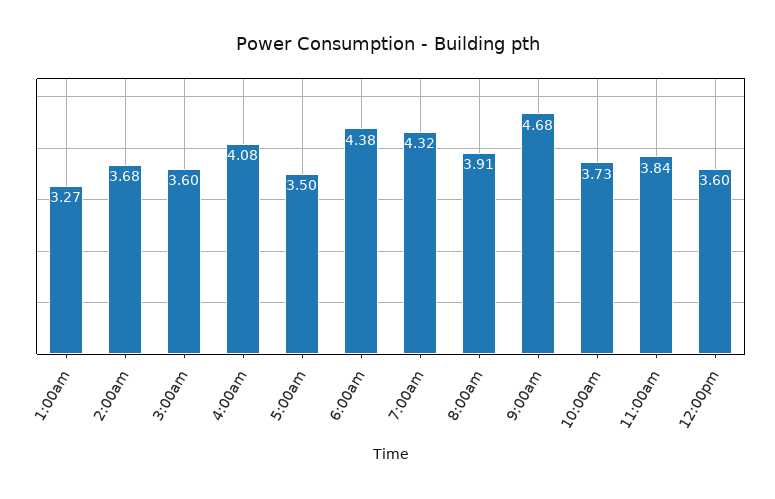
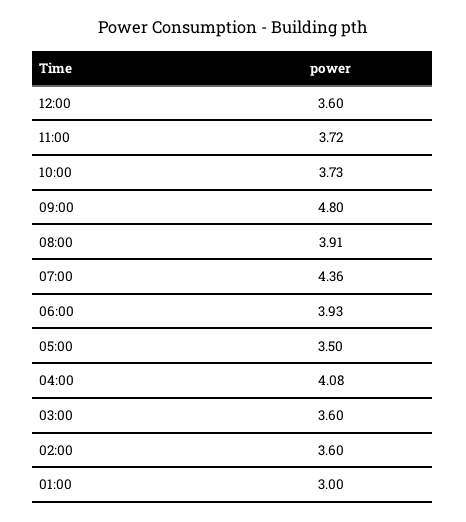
  {
-   "1:00am": 3.27,
+   "1:00am": 3,
-   "2:00am": 3.68,
+   "2:00am": 3.6,
    "3:00am": 3.6,
    "4:00am": 4.08,
    "5:00am": 3.5,
-   "6:00am": 4.38,
+   "6:00am": 3.93,
-   "7:00am": 4.32,
+   "7:00am": 4.36,
    "8:00am": 3.91,
-   "9:00am": 4.68,
+   "9:00am": 4.8,
    "10:00am": 3.73,
-   "11:00am": 3.84,
+   "11:00am": 3.72,
    "12:00pm": 3.6
  }

